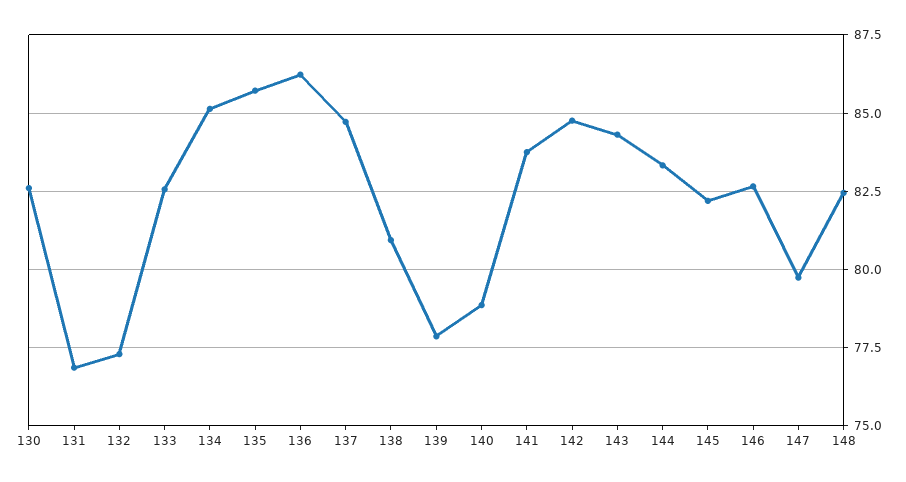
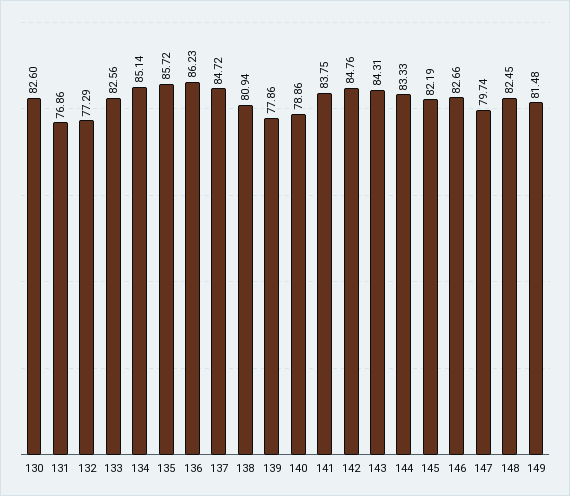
  {
    "130": 82.6,
    "131": 76.86,
    "132": 77.29,
    "133": 82.56,
    "134": 85.14,
    "135": 85.72,
    "136": 86.23,
    "137": 84.72,
    "138": 80.94,
    "139": 77.86,
    "140": 78.86,
    "141": 83.75,
    "142": 84.76,
    "143": 84.31,
    "144": 83.33,
    "145": 82.19,
    "146": 82.66,
    "147": 79.74,
-   "148": 82.45
+   "148": 82.45,
+   "149": 81.48
  }

